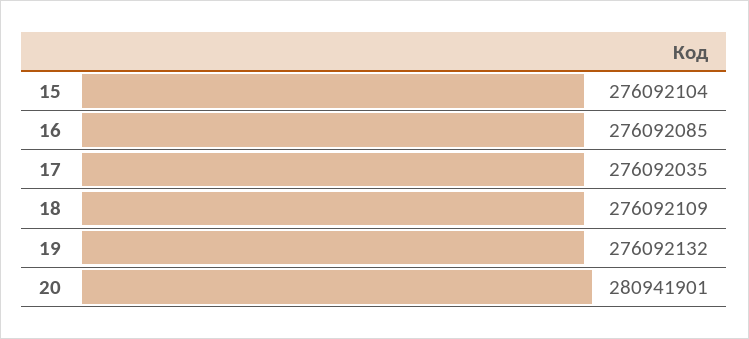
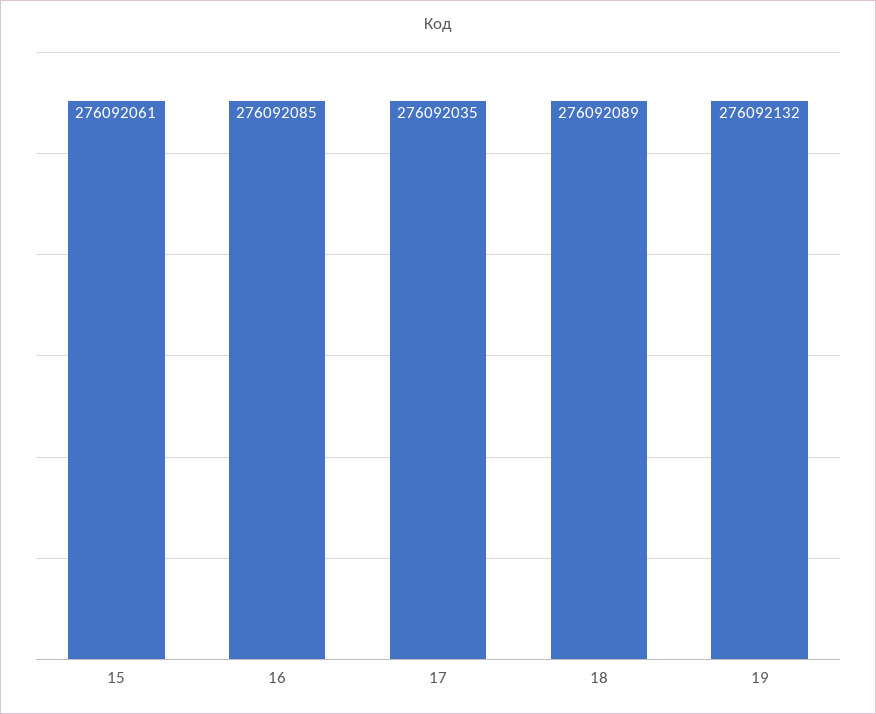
  {
-   "15": 276092104,
+   "15": 276092061,
    "16": 276092085,
    "17": 276092035,
-   "18": 276092109,
+   "18": 276092089,
-   "19": 276092132,
+   "19": 276092132
-   "20": 280941901
  }

